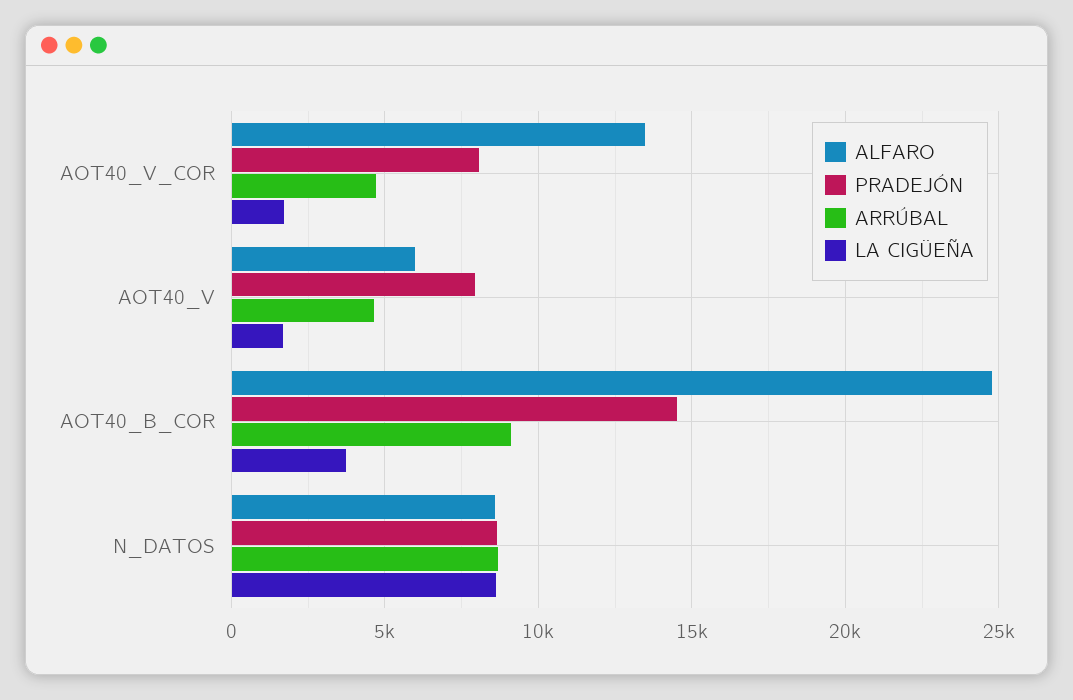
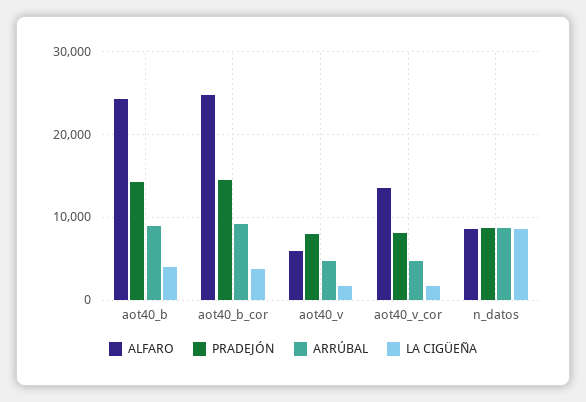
  {
    "ALFARO": {
      "AOT40_V_COR": 13500,
      "AOT40_V": 6000,
      "AOT40_B_COR": 25000,
-     "N_DATOS": 8500
+     "N_DATOS": 8500,
+     "aot40_b": 24000
    },
    "PRADEJÓN": {
      "AOT40_V_COR": 8000,
      "AOT40_V": 8000,
      "AOT40_B_COR": 14500,
-     "N_DATOS": 8500
+     "N_DATOS": 8500,
+     "aot40_b": 14000
    },
    "ARRÚBAL": {
      "AOT40_V_COR": 4500,
      "AOT40_V": 4500,
      "AOT40_B_COR": 9000,
-     "N_DATOS": 8500
+     "N_DATOS": 8500,
+     "aot40_b": 9000
    },
    "LA CIGÜEÑA": {
      "AOT40_V_COR": 1500,
      "AOT40_V": 1500,
      "AOT40_B_COR": 3500,
-     "N_DATOS": 8500
+     "N_DATOS": 8500,
+     "aot40_b": 4000
    }
  }

